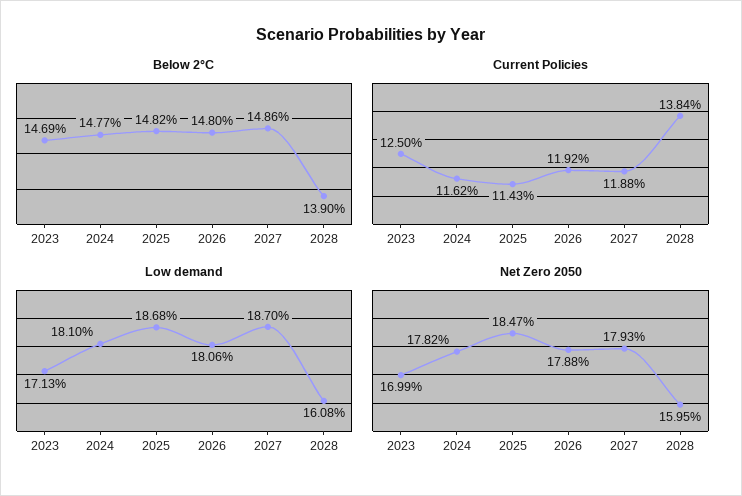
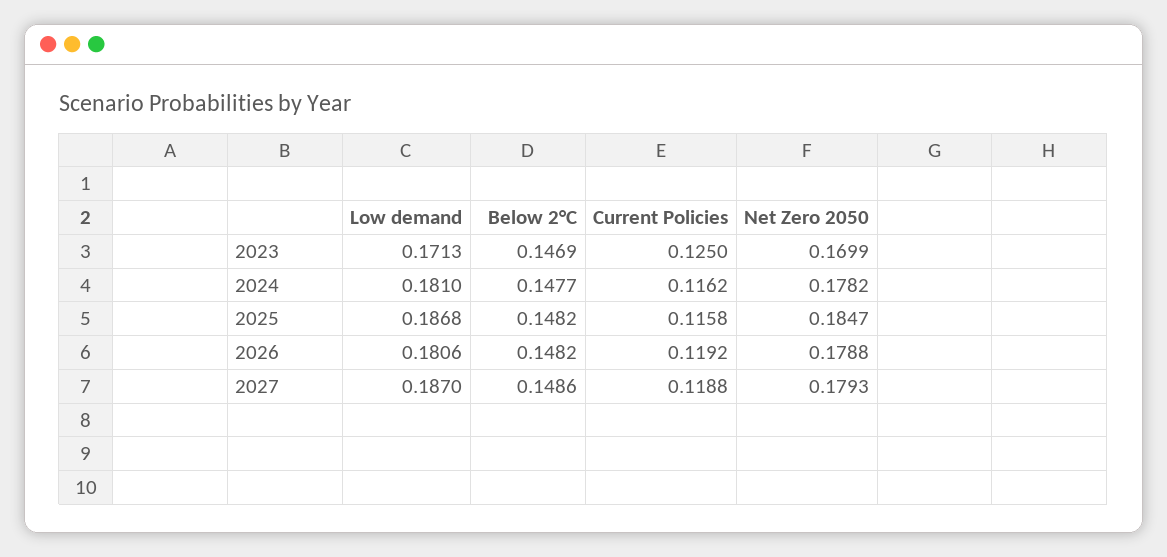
  {
    "Below 2°C": {
      "2023": 0.1469,
      "2024": 0.1477,
      "2025": 0.1482,
-     "2026": 0.148,
+     "2026": 0.1482,
-     "2027": 0.1486,
+     "2027": 0.1486
-     "2028": 0.139
    },
    "Current Policies": {
      "2023": 0.125,
      "2024": 0.1162,
-     "2025": 0.1143,
+     "2025": 0.1158,
      "2026": 0.1192,
-     "2027": 0.1188,
+     "2027": 0.1188
-     "2028": 0.1384
    },
    "Low demand": {
      "2023": 0.1713,
      "2024": 0.181,
      "2025": 0.1868,
      "2026": 0.1806,
-     "2027": 0.187,
+     "2027": 0.187
-     "2028": 0.1608
    },
    "Net Zero 2050": {
      "2023": 0.1699,
      "2024": 0.1782,
      "2025": 0.1847,
      "2026": 0.1788,
-     "2027": 0.1793,
+     "2027": 0.1793
-     "2028": 0.1595
    }
  }

